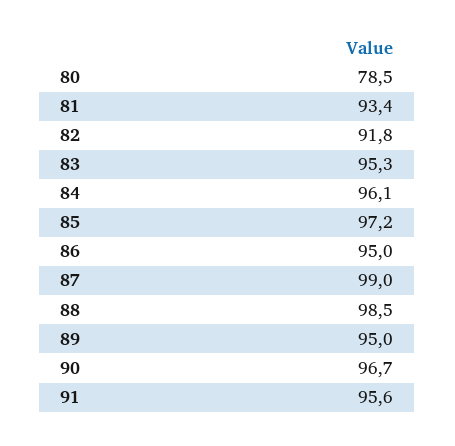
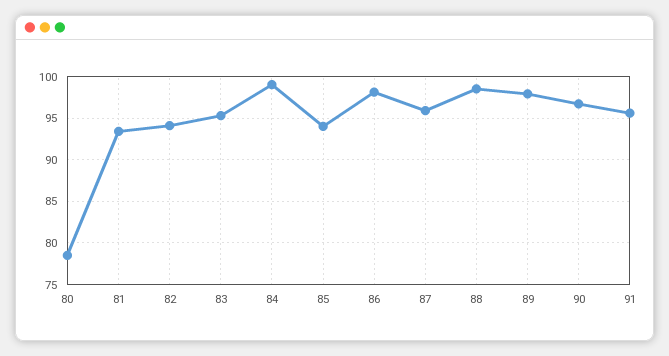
  {
    "80": 78.5,
    "81": 93.4,
-   "82": 91.8,
+   "82": 94,
    "83": 95.3,
-   "84": 96.1,
+   "84": 99,
-   "85": 97.2,
+   "85": 94,
-   "86": 95,
+   "86": 98,
-   "87": 99,
+   "87": 96,
    "88": 98.5,
-   "89": 95,
+   "89": 98,
    "90": 96.7,
    "91": 95.6
  }

